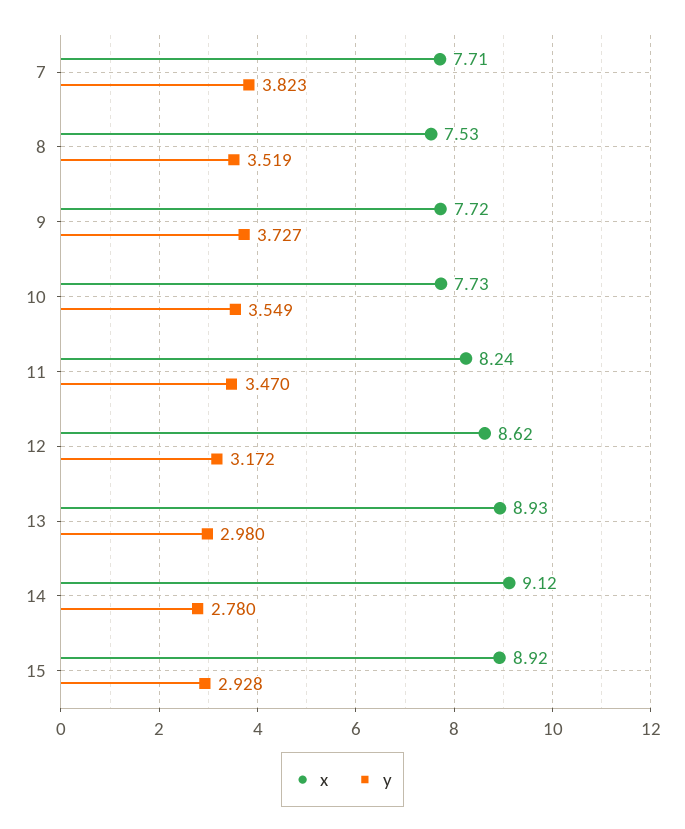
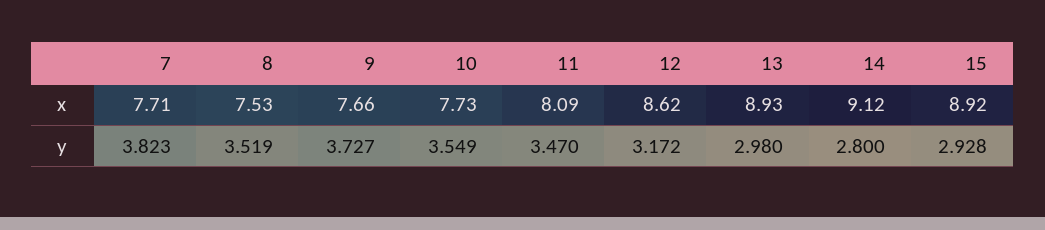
  {
    "x": {
      "7": 7.71,
      "8": 7.53,
-     "9": 7.72,
+     "9": 7.66,
      "10": 7.73,
-     "11": 8.24,
+     "11": 8.09,
      "12": 8.62,
      "13": 8.93,
      "14": 9.12,
      "15": 8.92
    },
    "y": {
      "7": 3.823,
      "8": 3.519,
      "9": 3.727,
      "10": 3.549,
      "11": 3.47,
      "12": 3.172,
      "13": 2.98,
-     "14": 2.78,
+     "14": 2.8,
      "15": 2.928
    }
  }

